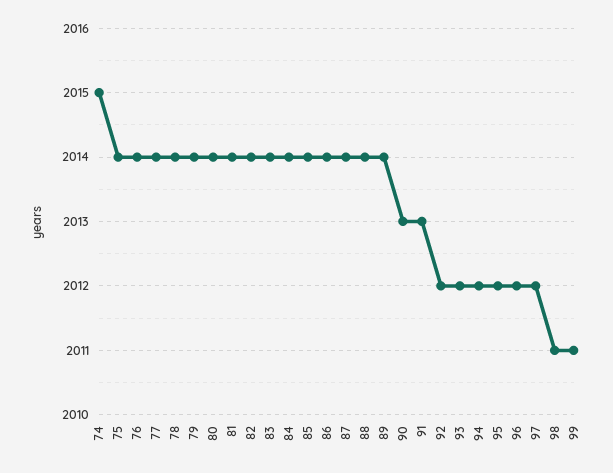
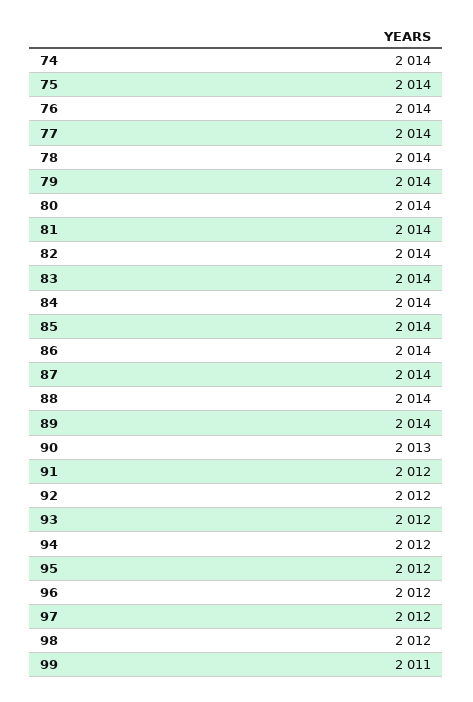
  {
-   "74": 2015,
+   "74": 2014,
    "75": 2014,
    "76": 2014,
    "77": 2014,
    "78": 2014,
    "79": 2014,
    "80": 2014,
    "81": 2014,
    "82": 2014,
    "83": 2014,
    "84": 2014,
    "85": 2014,
    "86": 2014,
    "87": 2014,
    "88": 2014,
    "89": 2014,
    "90": 2013,
-   "91": 2013,
+   "91": 2012,
    "92": 2012,
    "93": 2012,
    "94": 2012,
    "95": 2012,
    "96": 2012,
    "97": 2012,
-   "98": 2011,
+   "98": 2012,
    "99": 2011
  }

